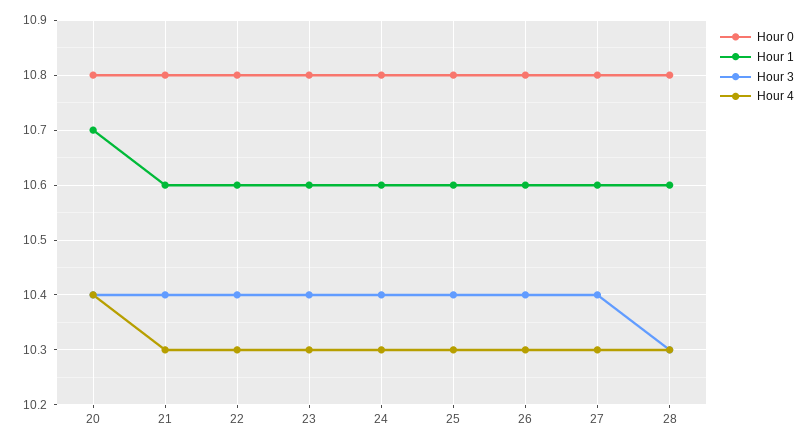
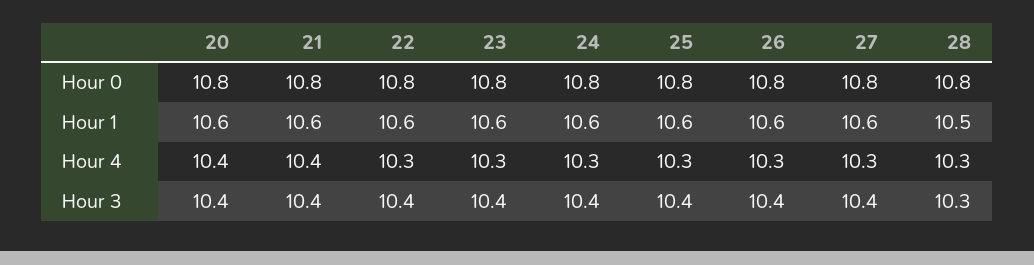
  {
    "Hour 0": {
      "20": 10.8,
      "21": 10.8,
      "22": 10.8,
      "23": 10.8,
      "24": 10.8,
      "25": 10.8,
      "26": 10.8,
      "27": 10.8,
      "28": 10.8
    },
    "Hour 1": {
-     "20": 10.7,
+     "20": 10.6,
      "21": 10.6,
      "22": 10.6,
      "23": 10.6,
      "24": 10.6,
      "25": 10.6,
      "26": 10.6,
      "27": 10.6,
-     "28": 10.6
+     "28": 10.5
    },
    "Hour 3": {
      "20": 10.4,
      "21": 10.4,
      "22": 10.4,
      "23": 10.4,
      "24": 10.4,
      "25": 10.4,
      "26": 10.4,
      "27": 10.4,
      "28": 10.3
    },
    "Hour 4": {
      "20": 10.4,
-     "21": 10.3,
+     "21": 10.4,
      "22": 10.3,
      "23": 10.3,
      "24": 10.3,
      "25": 10.3,
      "26": 10.3,
      "27": 10.3,
      "28": 10.3
    }
  }

